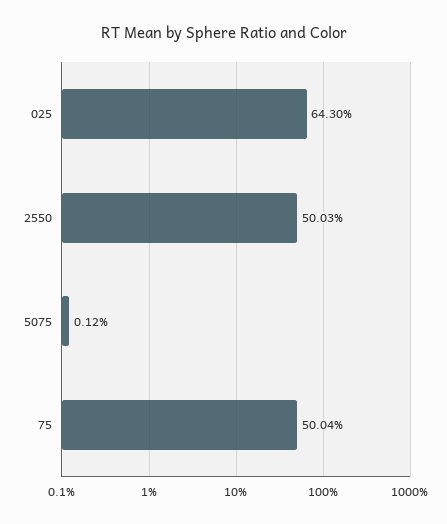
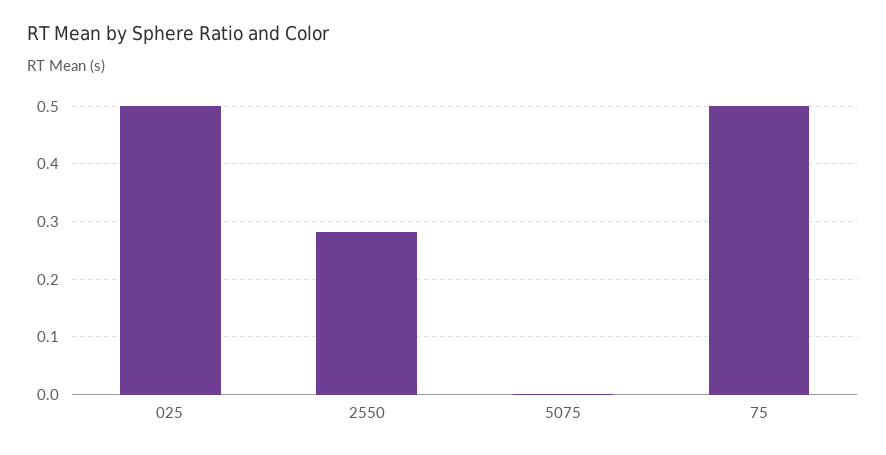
  {
-   "025": 0.643,
+   "025": 0.5,
-   "2550": 0.5003,
+   "2550": 0.28,
    "5075": 0.0012,
    "75": 0.5004
  }

